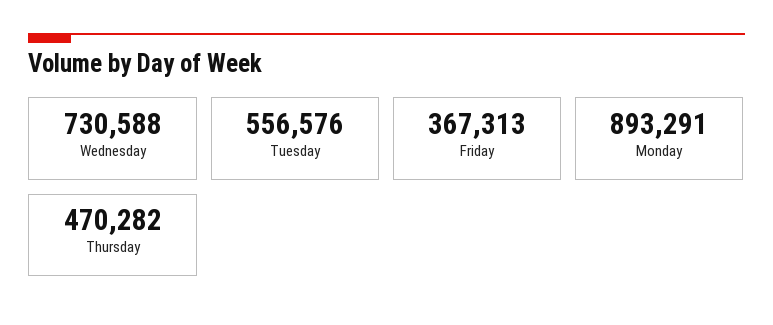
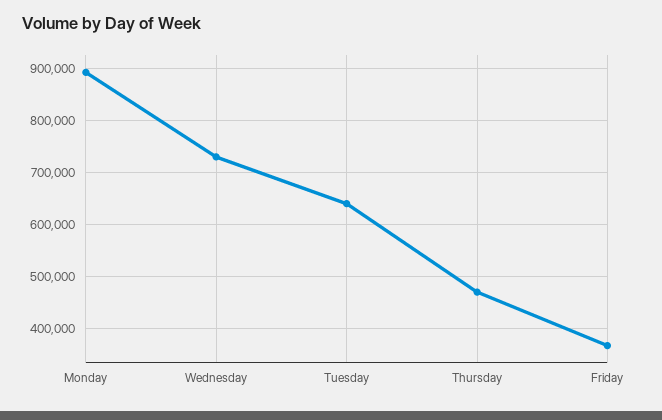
  {
    "Wednesday": 730588,
-   "Tuesday": 556576,
+   "Tuesday": 640000,
    "Friday": 367313,
    "Monday": 893291,
    "Thursday": 470282
  }

